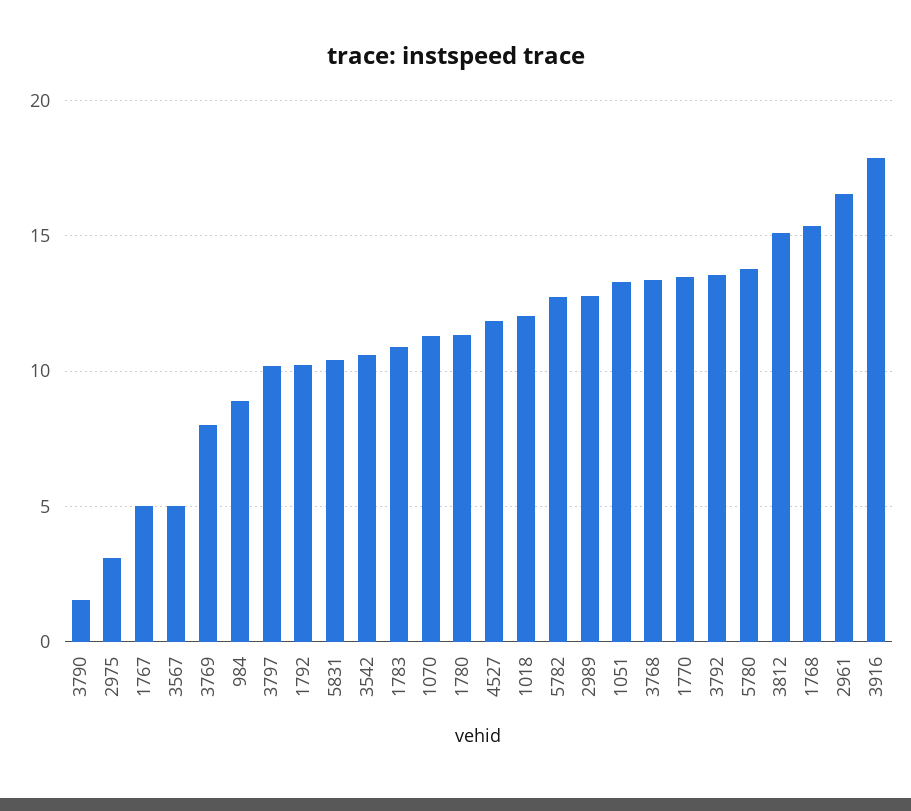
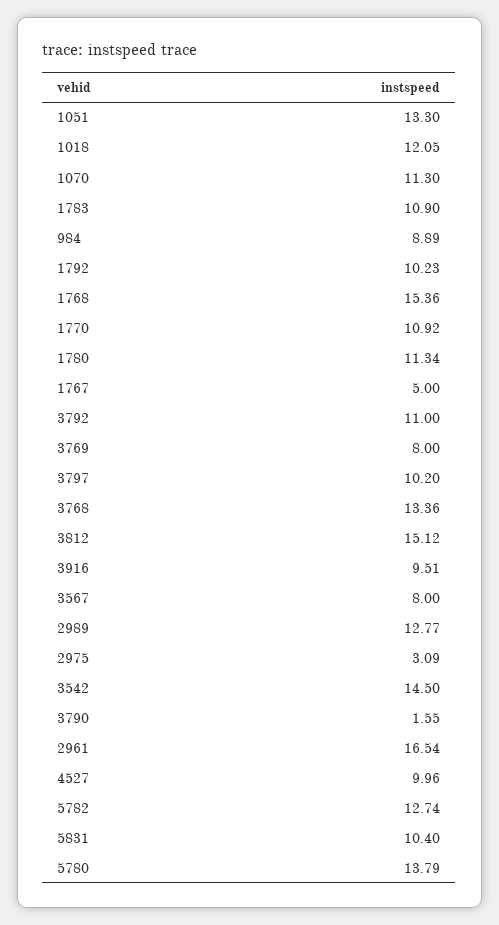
  {
    "3790": 1.55,
    "2975": 3.09,
    "1767": 5,
-   "3567": 5,
+   "3567": 8,
    "3769": 8,
    "984": 8.89,
    "3797": 10.2,
    "1792": 10.23,
    "5831": 10.4,
-   "3542": 10.5,
+   "3542": 14.5,
    "1783": 10.9,
    "1070": 11.3,
    "1780": 11.34,
-   "4527": 12,
+   "4527": 9.96,
    "1018": 12.05,
    "5782": 12.74,
    "2989": 12.77,
    "1051": 13.3,
    "3768": 13.36,
-   "1770": 13.5,
+   "1770": 10.92,
-   "3792": 13.5,
+   "3792": 11,
    "5780": 13.79,
    "3812": 15.12,
    "1768": 15.36,
    "2961": 16.54,
-   "3916": 18
+   "3916": 9.51
  }

